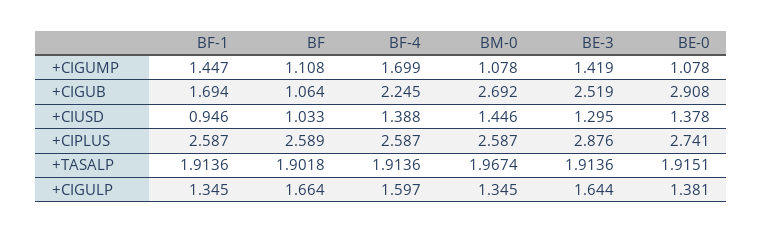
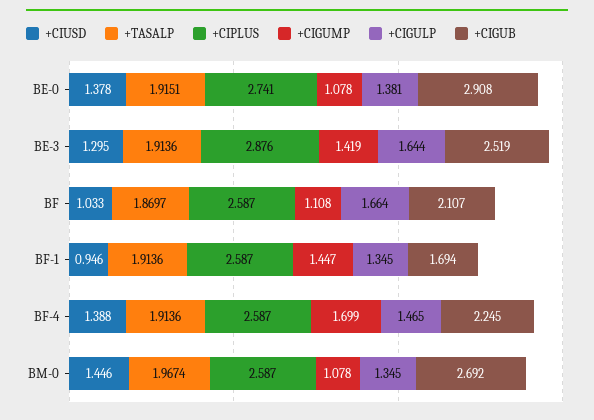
  {
    "+CIGUMP": {
      "BF-1": 1.447,
      "BF": 1.108,
      "BF-4": 1.699,
      "BM-0": 1.078,
      "BE-3": 1.419,
      "BE-0": 1.078
    },
    "+CIGUB": {
      "BF-1": 1.694,
-     "BF": 1.064,
+     "BF": 2.107,
      "BF-4": 2.245,
      "BM-0": 2.692,
      "BE-3": 2.519,
      "BE-0": 2.908
    },
    "+CIUSD": {
      "BF-1": 0.946,
      "BF": 1.033,
      "BF-4": 1.388,
      "BM-0": 1.446,
      "BE-3": 1.295,
      "BE-0": 1.378
    },
    "+CIPLUS": {
      "BF-1": 2.587,
-     "BF": 2.589,
+     "BF": 2.587,
      "BF-4": 2.587,
      "BM-0": 2.587,
      "BE-3": 2.876,
      "BE-0": 2.741
    },
    "+TASALP": {
      "BF-1": 1.9136,
-     "BF": 1.9018,
+     "BF": 1.8697,
      "BF-4": 1.9136,
      "BM-0": 1.9674,
      "BE-3": 1.9136,
      "BE-0": 1.9151
    },
    "+CIGULP": {
      "BF-1": 1.345,
      "BF": 1.664,
-     "BF-4": 1.597,
+     "BF-4": 1.465,
      "BM-0": 1.345,
      "BE-3": 1.644,
      "BE-0": 1.381
    }
  }

